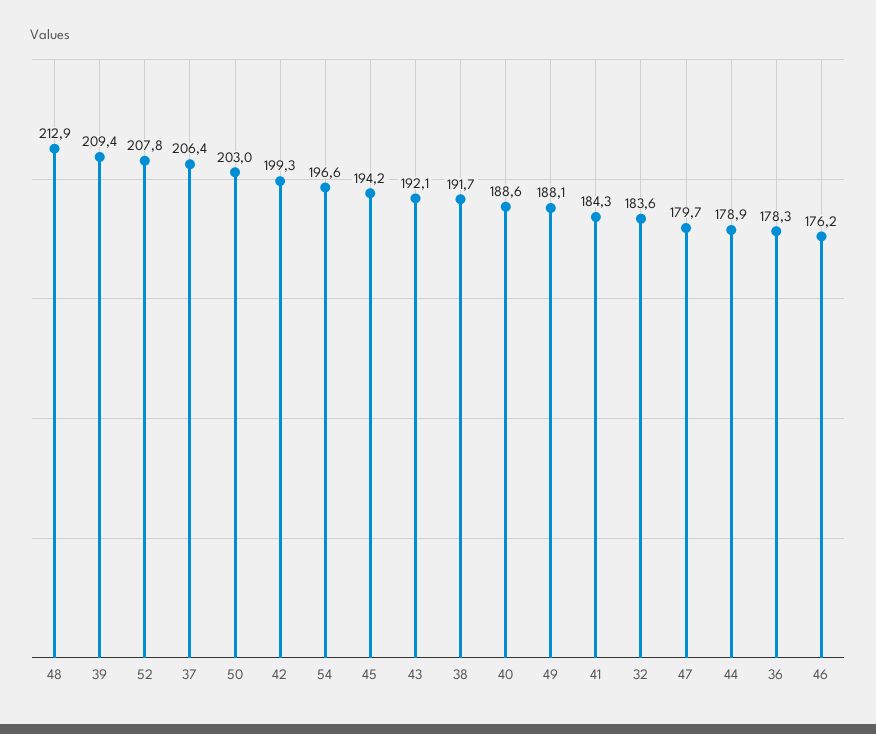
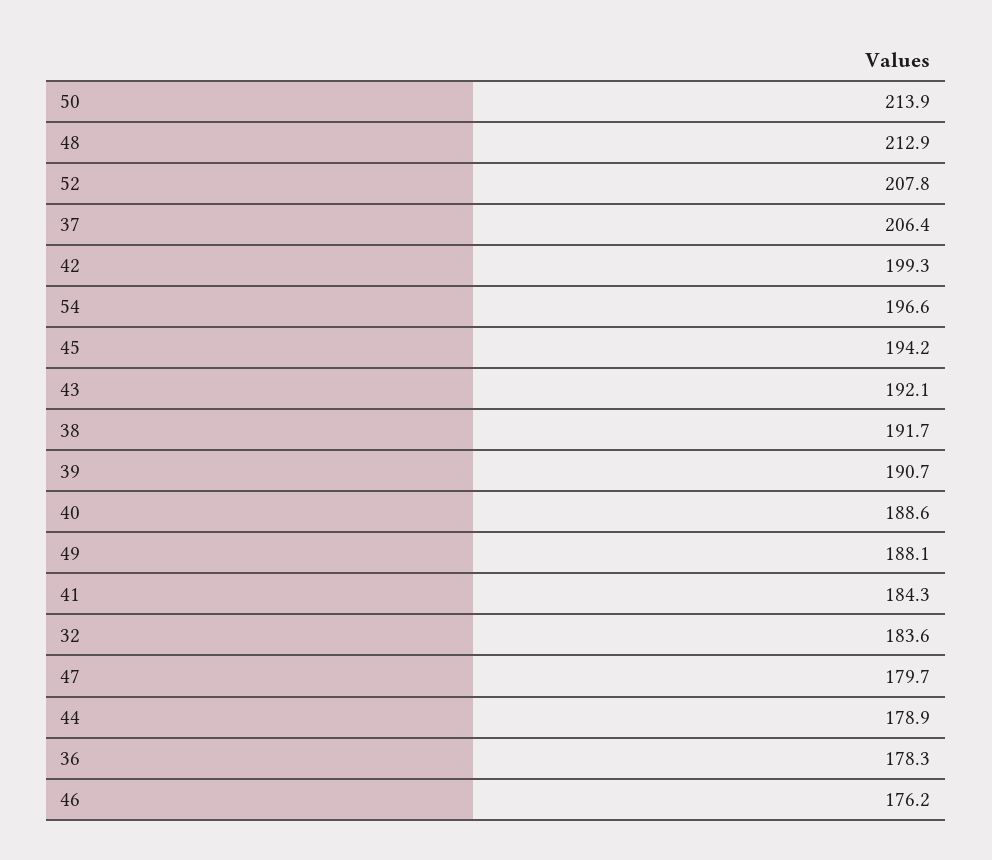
  {
    "48": 212.9,
-   "39": 209.4,
+   "39": 190.7,
    "52": 207.8,
    "37": 206.4,
-   "50": 203,
+   "50": 213.9,
    "42": 199.3,
    "54": 196.6,
    "45": 194.2,
    "43": 192.1,
    "38": 191.7,
    "40": 188.6,
    "49": 188.1,
    "41": 184.3,
    "32": 183.6,
    "47": 179.7,
    "44": 178.9,
    "36": 178.3,
    "46": 176.2
  }

